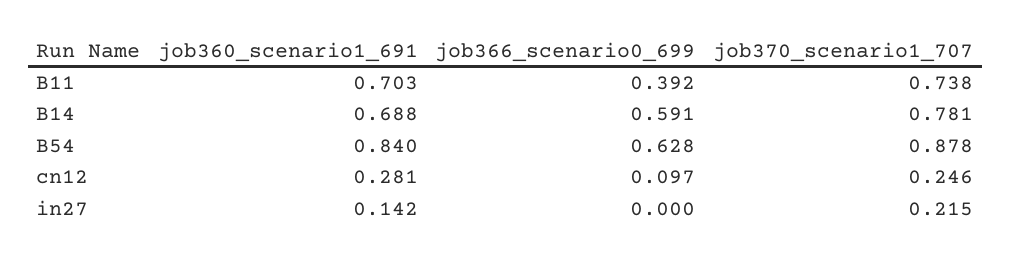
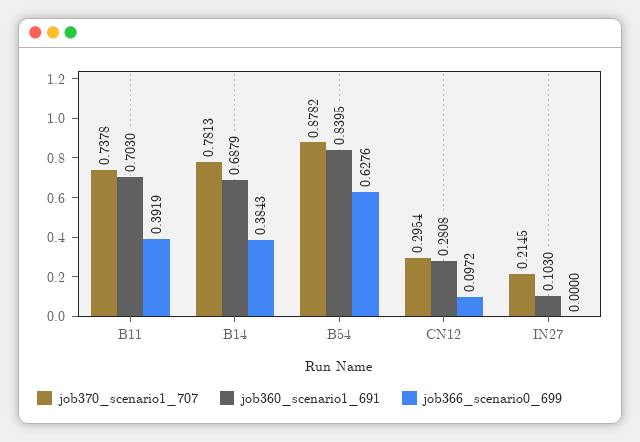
  {
    "job360_scenario1_691": {
      "B11": 0.703,
      "B14": 0.6879,
      "B54": 0.8395,
      "cn12": 0.2808,
-     "in27": 0.142
+     "in27": 0.103
    },
    "job366_scenario0_699": {
      "B11": 0.3919,
-     "B14": 0.591,
+     "B14": 0.3843,
      "B54": 0.6276,
      "cn12": 0.0972,
      "in27": 0
    },
    "job370_scenario1_707": {
      "B11": 0.7378,
      "B14": 0.7813,
      "B54": 0.8782,
-     "cn12": 0.246,
+     "cn12": 0.2954,
      "in27": 0.2145
    }
  }

